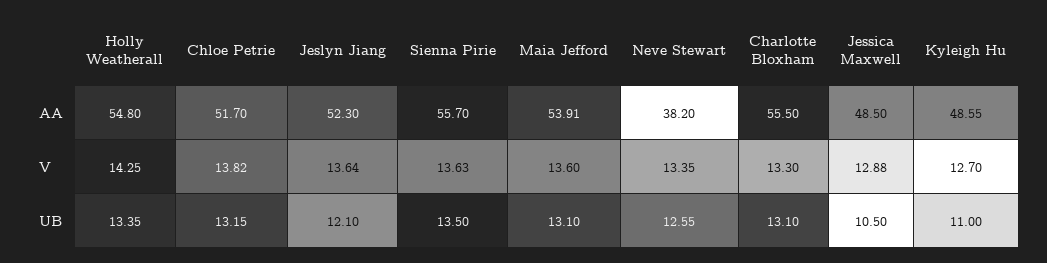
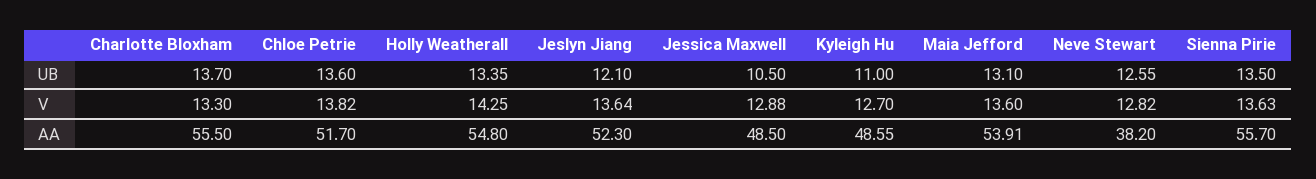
  {
    "Holly Weatherall": {
      "AA": 54.8,
      "V": 14.25,
      "UB": 13.35
    },
    "Chloe Petrie": {
      "AA": 51.7,
      "V": 13.82,
-     "UB": 13.15
+     "UB": 13.6
    },
    "Jeslyn Jiang": {
      "AA": 52.3,
      "V": 13.64,
      "UB": 12.1
    },
    "Sienna Pirie": {
      "AA": 55.7,
      "V": 13.63,
      "UB": 13.5
    },
    "Maia Jefford": {
      "AA": 53.91,
      "V": 13.6,
      "UB": 13.1
    },
    "Neve Stewart": {
      "AA": 38.2,
-     "V": 13.35,
+     "V": 12.82,
      "UB": 12.55
    },
    "Charlotte Bloxham": {
      "AA": 55.5,
      "V": 13.3,
-     "UB": 13.1
+     "UB": 13.7
    },
    "Jessica Maxwell": {
      "AA": 48.5,
      "V": 12.88,
      "UB": 10.5
    },
    "Kyleigh Hu": {
      "AA": 48.55,
      "V": 12.7,
      "UB": 11
    }
  }

